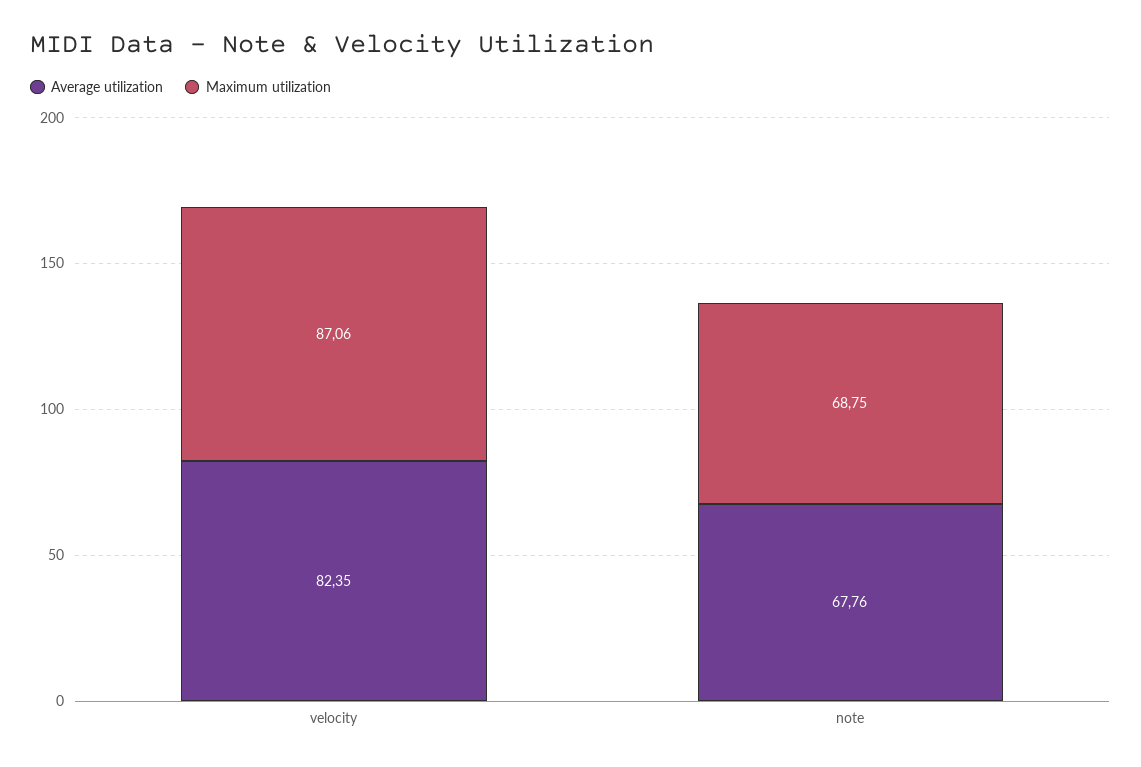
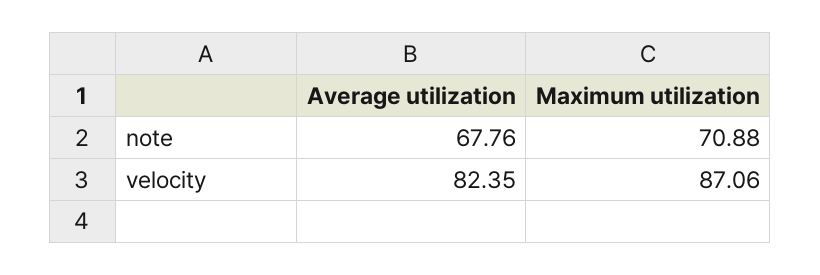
  {
    "Average utilization": {
      "velocity": 82.35,
      "note": 67.76
    },
    "Maximum utilization": {
      "velocity": 87.06,
-     "note": 68.75
+     "note": 70.88
    }
  }

